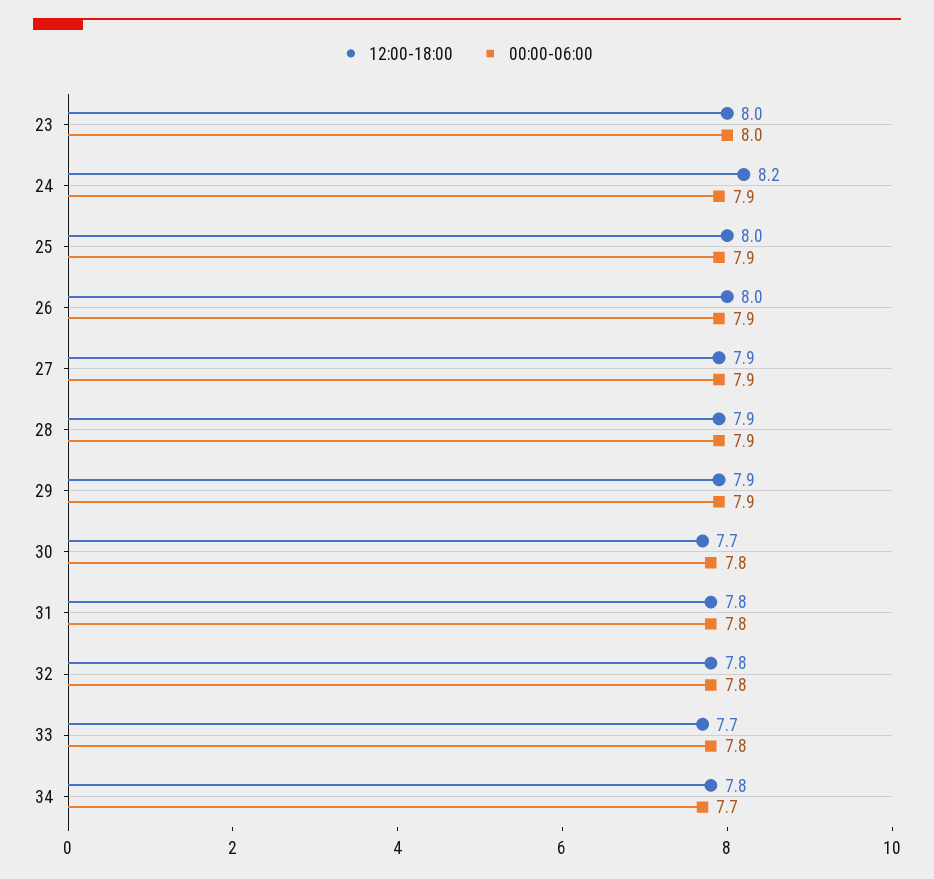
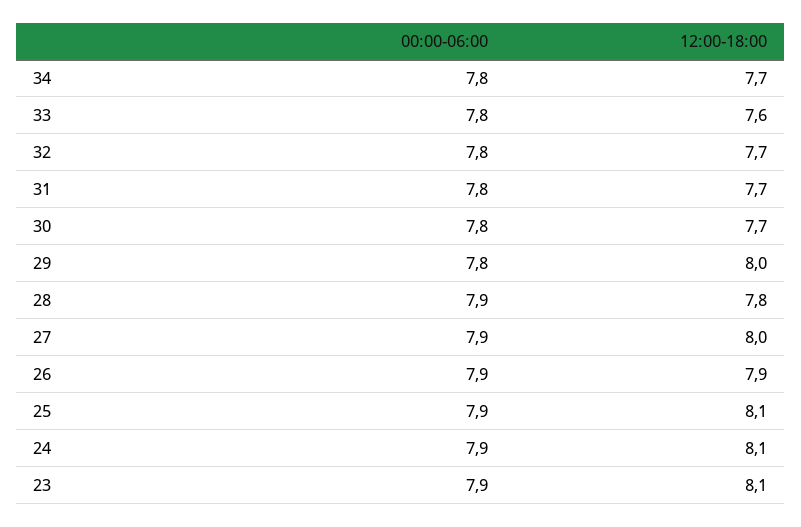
  {
    "12:00-18:00": {
-     "23": 8,
+     "23": 8.1,
-     "24": 8.2,
+     "24": 8.1,
-     "25": 8,
+     "25": 8.1,
-     "26": 8,
+     "26": 7.9,
-     "27": 7.9,
+     "27": 8,
-     "28": 7.9,
+     "28": 7.8,
-     "29": 7.9,
+     "29": 8,
      "30": 7.7,
-     "31": 7.8,
+     "31": 7.7,
-     "32": 7.8,
+     "32": 7.7,
-     "33": 7.7,
+     "33": 7.6,
-     "34": 7.8
+     "34": 7.7
    },
    "00:00-06:00": {
-     "23": 8,
+     "23": 7.9,
      "24": 7.9,
      "25": 7.9,
      "26": 7.9,
      "27": 7.9,
      "28": 7.9,
-     "29": 7.9,
+     "29": 7.8,
      "30": 7.8,
      "31": 7.8,
      "32": 7.8,
      "33": 7.8,
-     "34": 7.7
+     "34": 7.8
    }
  }

